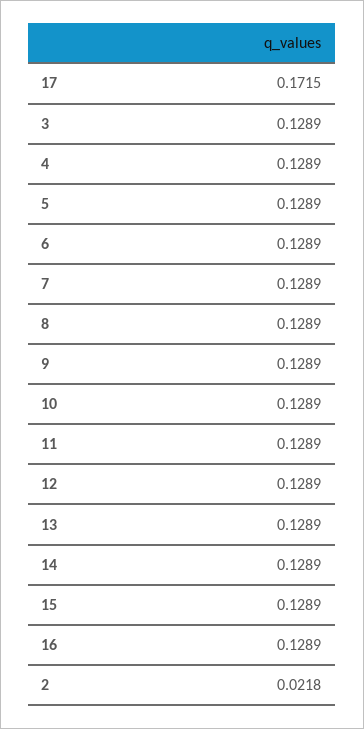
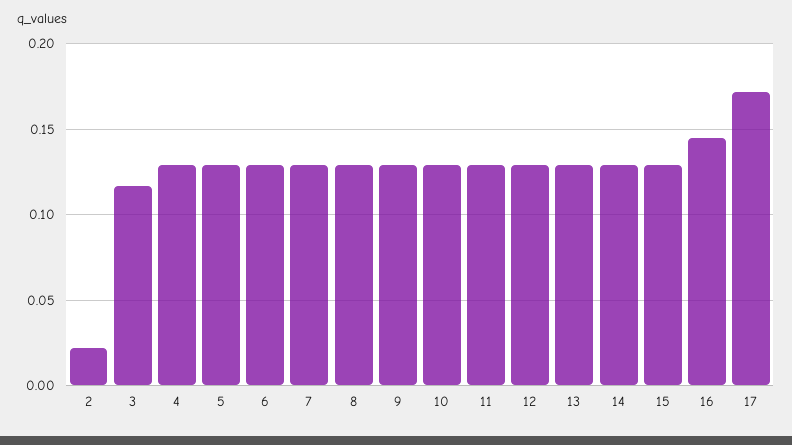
  {
    "17": 0.1715,
-   "3": 0.1289,
+   "3": 0.115,
    "4": 0.1289,
    "5": 0.1289,
    "6": 0.1289,
    "7": 0.1289,
    "8": 0.1289,
    "9": 0.1289,
    "10": 0.1289,
    "11": 0.1289,
    "12": 0.1289,
    "13": 0.1289,
    "14": 0.1289,
    "15": 0.1289,
-   "16": 0.1289,
+   "16": 0.145,
    "2": 0.0218
  }

